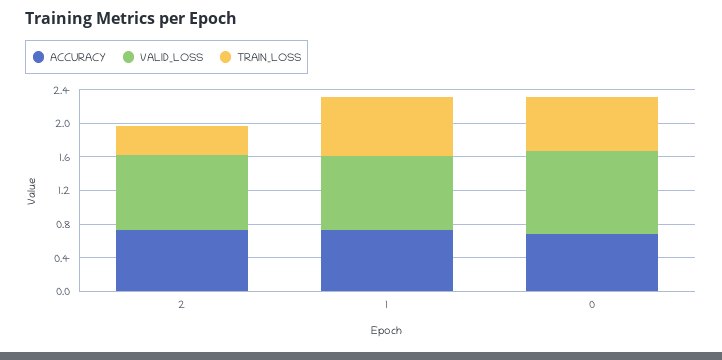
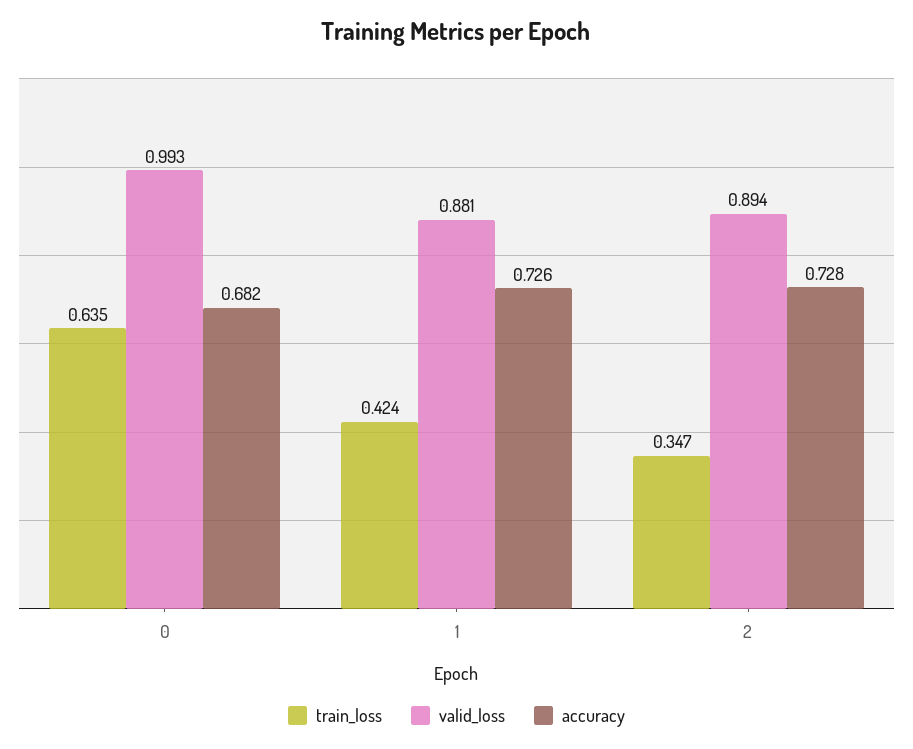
  {
    "ACCURACY": {
      "2": 0.728,
      "1": 0.726,
      "0": 0.682
    },
    "VALID_LOSS": {
      "2": 0.894,
      "1": 0.881,
      "0": 0.993
    },
    "TRAIN_LOSS": {
      "2": 0.347,
-     "1": 0.7,
+     "1": 0.424,
      "0": 0.635
    }
  }

